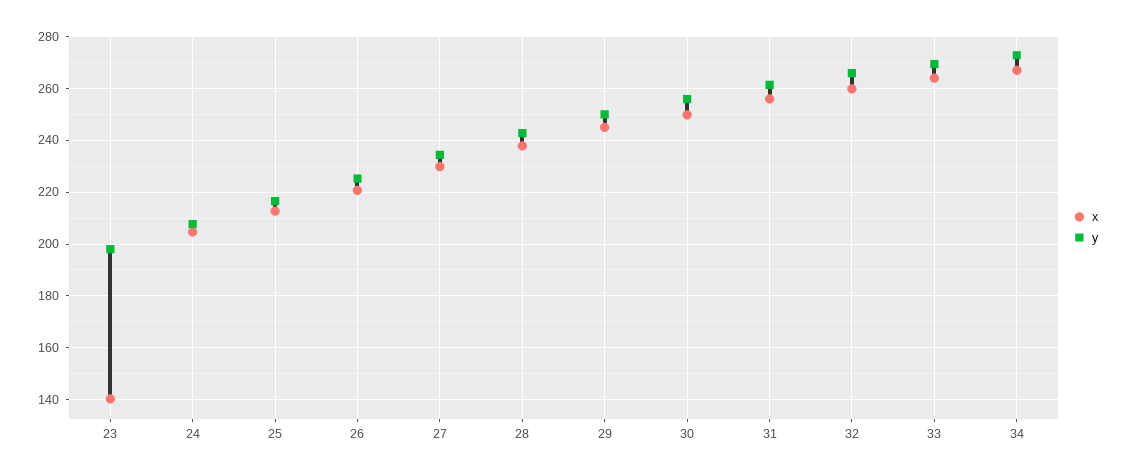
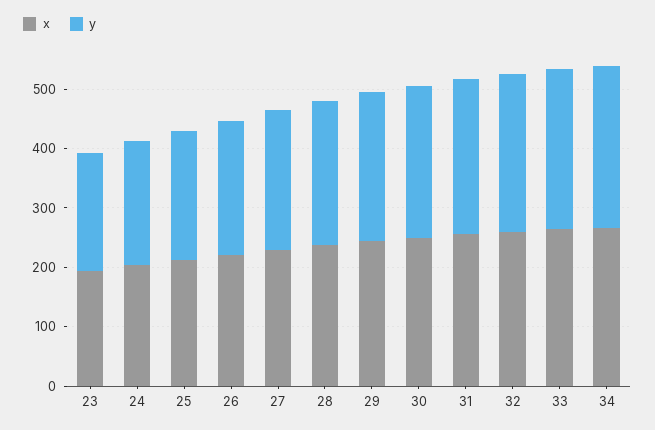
  {
    "x": {
-     "23": 140,
+     "23": 200,
      "24": 205,
      "25": 212.5,
      "26": 220,
      "27": 230,
      "28": 237.5,
      "29": 245,
      "30": 250,
      "31": 255,
      "32": 260,
      "33": 265,
      "34": 267.5
    },
    "y": {
      "23": 197.5,
      "24": 207.5,
      "25": 217.5,
      "26": 225,
      "27": 235,
      "28": 242.5,
      "29": 250,
      "30": 255,
      "31": 262.5,
      "32": 265,
      "33": 270,
      "34": 272.5
    }
  }

